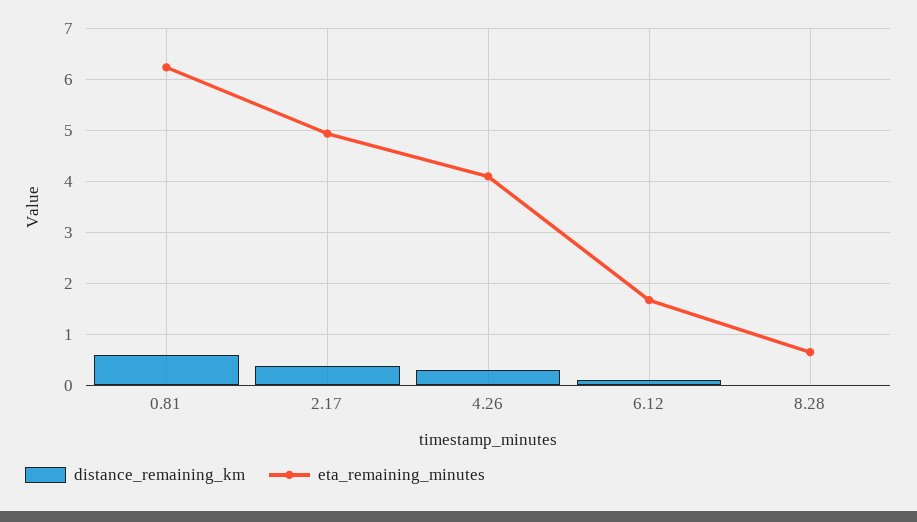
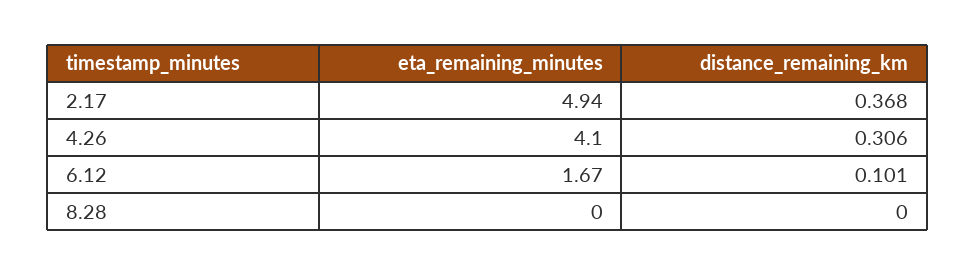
  {
    "distance_remaining_km": {
-     "0.81": 0.6,
      "2.17": 0.368,
      "4.26": 0.306,
      "6.12": 0.101,
      "8.28": 0
    },
    "eta_remaining_minutes": {
-     "0.81": 6.2,
      "2.17": 4.94,
      "4.26": 4.1,
      "6.12": 1.67,
-     "8.28": 0.6
+     "8.28": 0
    }
  }

